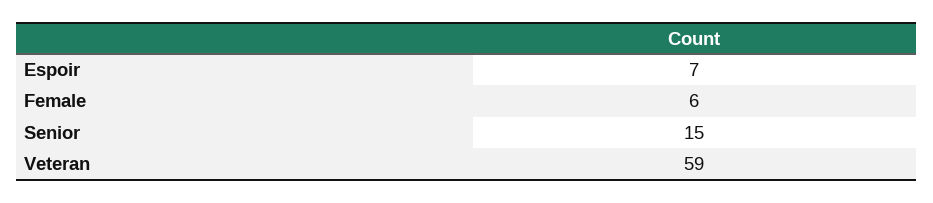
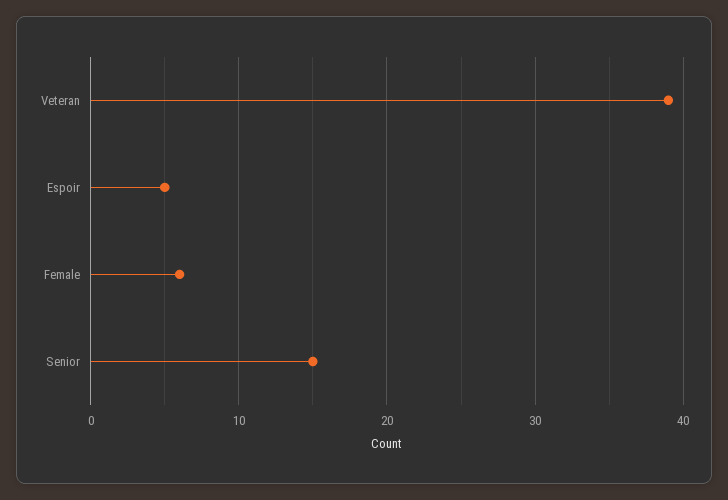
  {
-   "Espoir": 7,
+   "Espoir": 5,
    "Female": 6,
    "Senior": 15,
-   "Veteran": 59
+   "Veteran": 39
  }

